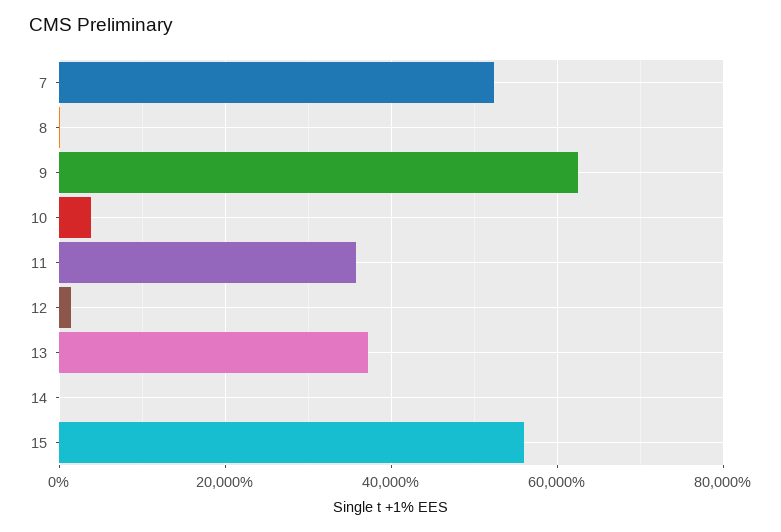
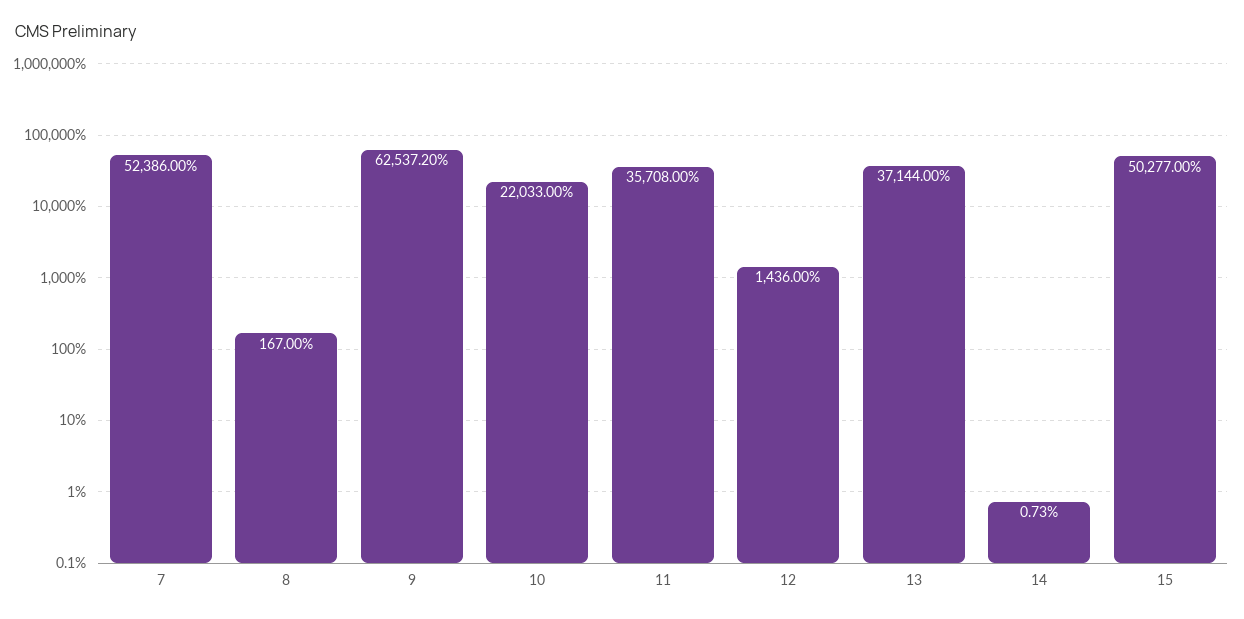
  {
    "7": 52386,
    "8": 167,
    "9": 62537.2,
-   "10": 4000,
+   "10": 22033,
    "11": 35708,
    "12": 1436,
    "13": 37144,
    "14": 0.73,
-   "15": 56000
+   "15": 50277
  }

